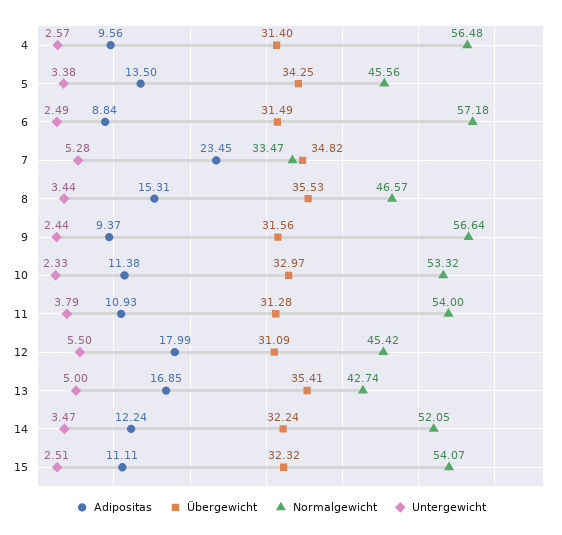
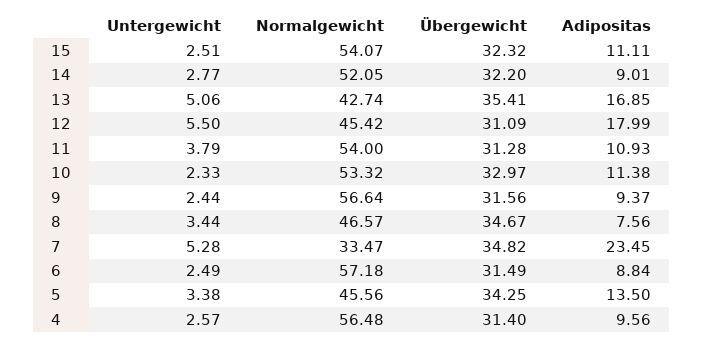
  {
    "Adipositas": {
      "4": 9.56,
      "5": 13.5,
      "6": 8.84,
      "7": 23.45,
-     "8": 15.31,
+     "8": 7.56,
      "9": 9.37,
      "10": 11.38,
      "11": 10.93,
      "12": 17.99,
      "13": 16.85,
-     "14": 12.24,
+     "14": 9.01,
      "15": 11.11
    },
    "Übergewicht": {
      "4": 31.4,
      "5": 34.25,
      "6": 31.49,
      "7": 34.82,
-     "8": 35.53,
+     "8": 34.67,
      "9": 31.56,
      "10": 32.97,
      "11": 31.28,
      "12": 31.09,
      "13": 35.41,
-     "14": 32.24,
+     "14": 32.2,
      "15": 32.32
    },
    "Normalgewicht": {
      "4": 56.48,
      "5": 45.56,
      "6": 57.18,
      "7": 33.47,
      "8": 46.57,
      "9": 56.64,
      "10": 53.32,
      "11": 54,
      "12": 45.42,
      "13": 42.74,
      "14": 52.05,
      "15": 54.07
    },
    "Untergewicht": {
      "4": 2.57,
      "5": 3.38,
      "6": 2.49,
      "7": 5.28,
      "8": 3.44,
      "9": 2.44,
      "10": 2.33,
      "11": 3.79,
      "12": 5.5,
-     "13": 5,
+     "13": 5.06,
-     "14": 3.47,
+     "14": 2.77,
      "15": 2.51
    }
  }

